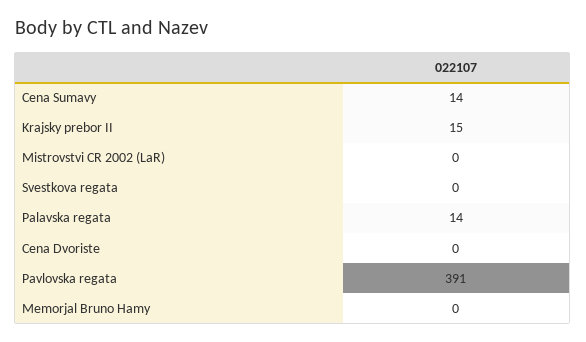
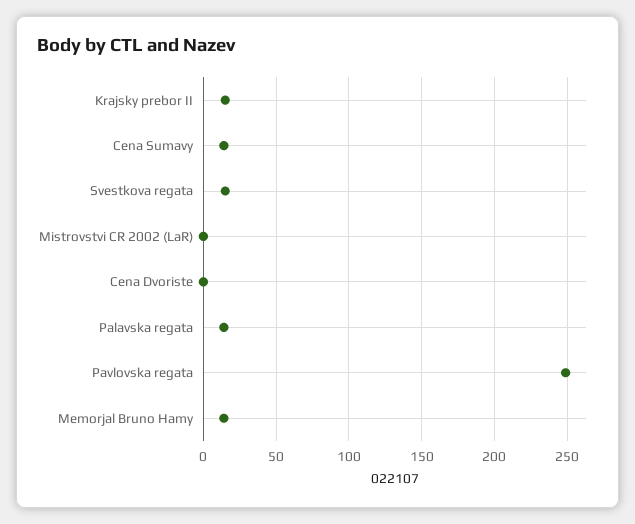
  {
    "Cena Sumavy": 14,
    "Krajsky prebor II": 15,
    "Mistrovstvi CR 2002 (LaR)": 0,
-   "Svestkova regata": 0,
+   "Svestkova regata": 15,
    "Palavska regata": 14,
    "Cena Dvoriste": 0,
-   "Pavlovska regata": 391,
+   "Pavlovska regata": 250,
-   "Memorjal Bruno Hamy": 0
+   "Memorjal Bruno Hamy": 15
  }

